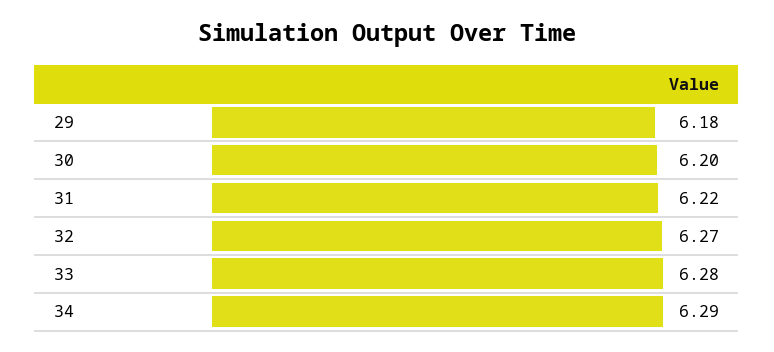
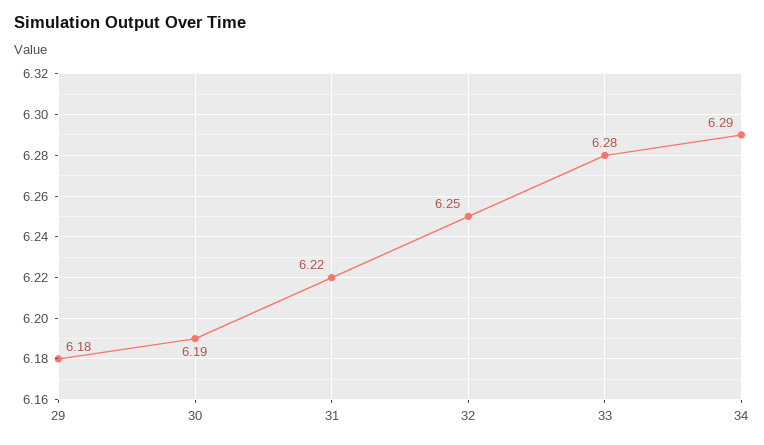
  {
    "29": 6.18,
-   "30": 6.2,
+   "30": 6.19,
    "31": 6.22,
-   "32": 6.27,
+   "32": 6.25,
    "33": 6.28,
    "34": 6.29
  }

